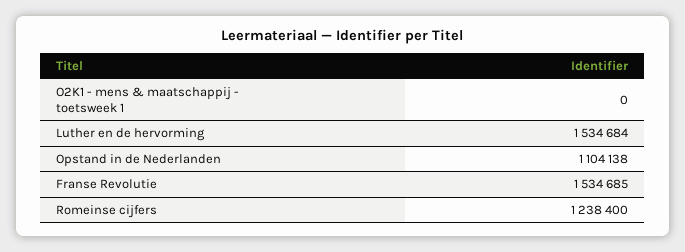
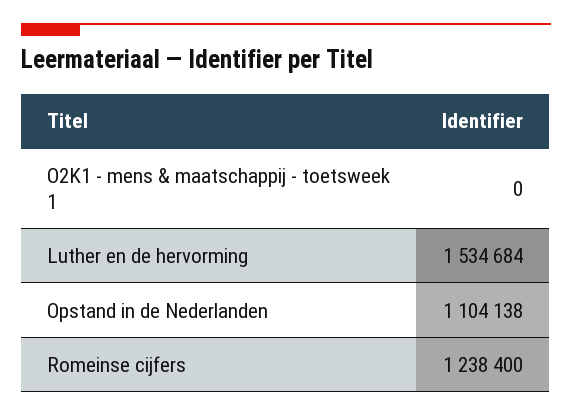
  {
    "O2K1 - mens & maatschappij - toetsweek 1": 0,
    "Luther en de hervorming": 1534684,
    "Opstand in de Nederlanden": 1104138,
-   "Franse Revolutie": 1534685,
    "Romeinse cijfers": 1238400
  }

